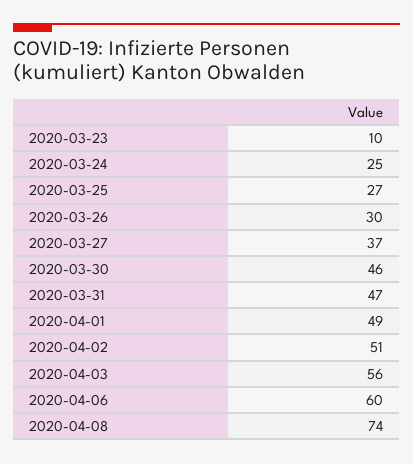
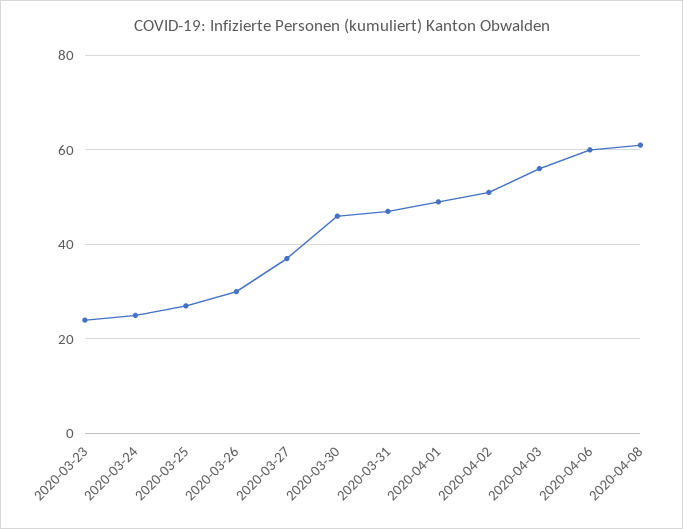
  {
-   "2020-03-23": 10,
+   "2020-03-23": 25,
    "2020-03-24": 25,
    "2020-03-25": 27,
    "2020-03-26": 30,
    "2020-03-27": 37,
    "2020-03-30": 46,
    "2020-03-31": 47,
    "2020-04-01": 49,
    "2020-04-02": 51,
    "2020-04-03": 56,
    "2020-04-06": 60,
-   "2020-04-08": 74
+   "2020-04-08": 60
  }

